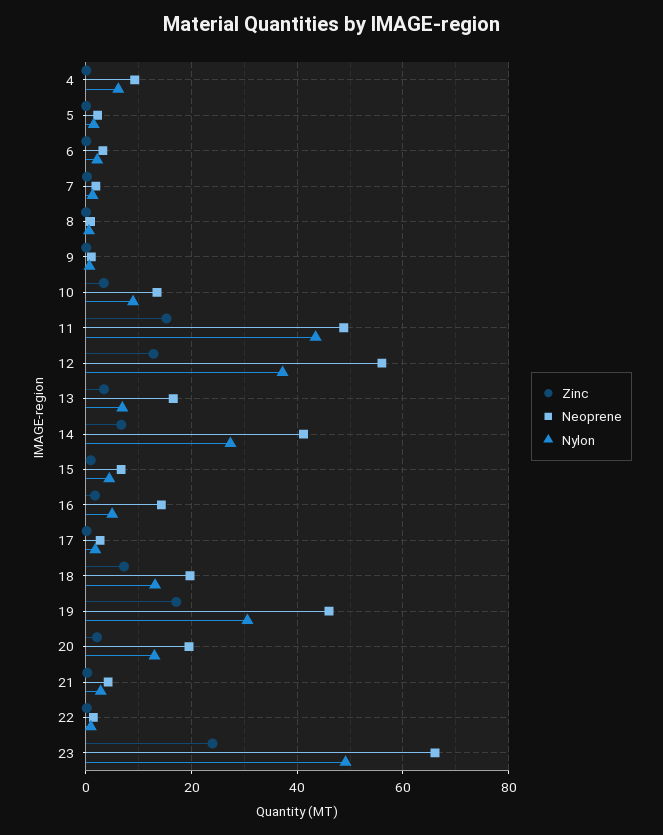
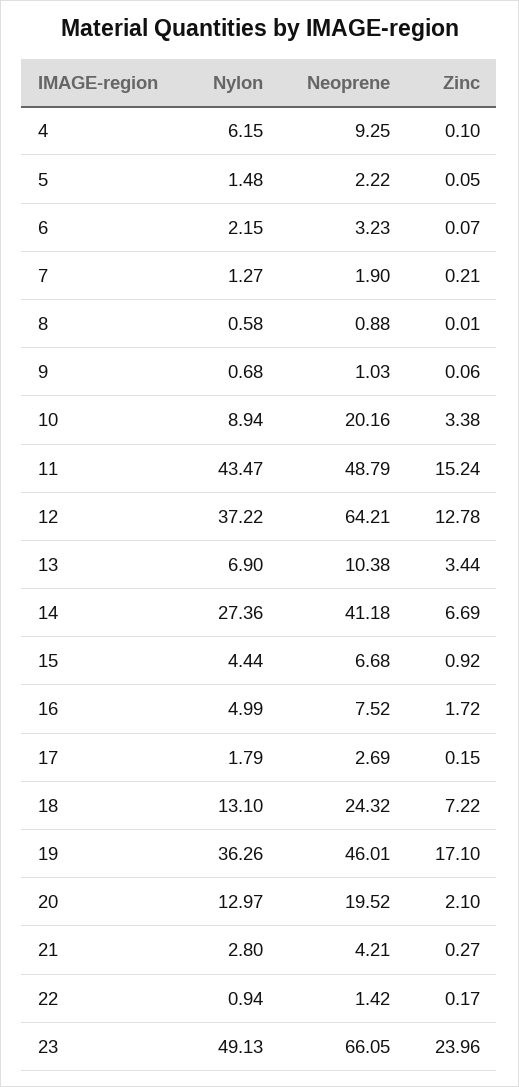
  {
    "Zinc": {
      "4": 0.1,
      "5": 0.05,
      "6": 0.07,
      "7": 0.21,
      "8": 0.01,
      "9": 0.06,
      "10": 3.38,
      "11": 15.24,
      "12": 12.78,
      "13": 3.44,
      "14": 6.69,
      "15": 0.92,
      "16": 1.72,
      "17": 0.15,
      "18": 7.22,
      "19": 17.1,
      "20": 2.1,
      "21": 0.27,
      "22": 0.17,
      "23": 23.96
    },
    "Neoprene": {
      "4": 9.25,
      "5": 2.22,
      "6": 3.23,
      "7": 1.9,
      "8": 0.88,
      "9": 1.03,
-     "10": 14,
+     "10": 20.16,
      "11": 48.79,
-     "12": 56,
+     "12": 64.21,
-     "13": 16,
+     "13": 10.38,
      "14": 41.18,
      "15": 6.68,
-     "16": 14,
+     "16": 7.52,
      "17": 2.69,
-     "18": 20,
+     "18": 24.32,
      "19": 46.01,
      "20": 19.52,
      "21": 4.21,
      "22": 1.42,
      "23": 66.05
    },
    "Nylon": {
      "4": 6.15,
      "5": 1.48,
      "6": 2.15,
      "7": 1.27,
      "8": 0.58,
      "9": 0.68,
      "10": 8.94,
      "11": 43.47,
      "12": 37.22,
      "13": 6.9,
      "14": 27.36,
      "15": 4.44,
      "16": 4.99,
      "17": 1.79,
      "18": 13.1,
-     "19": 30,
+     "19": 36.26,
      "20": 12.97,
      "21": 2.8,
      "22": 0.94,
      "23": 49.13
    }
  }

